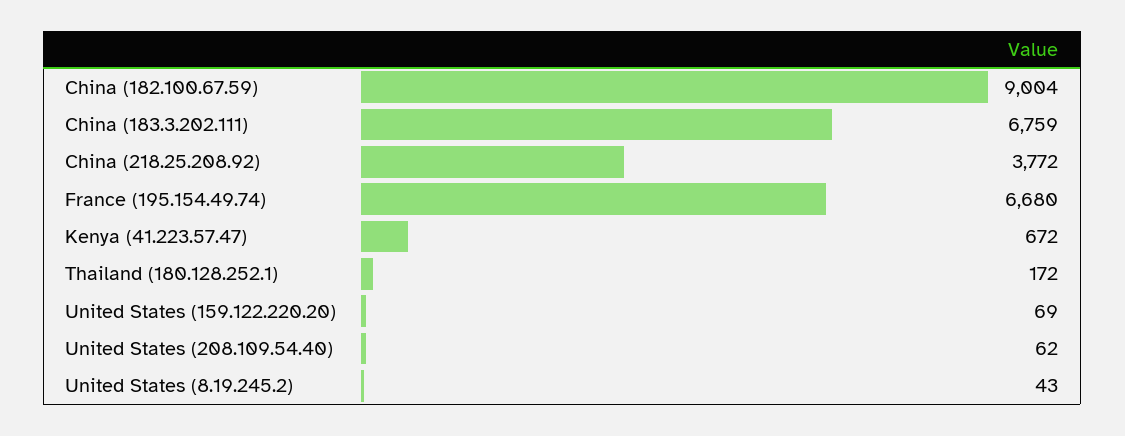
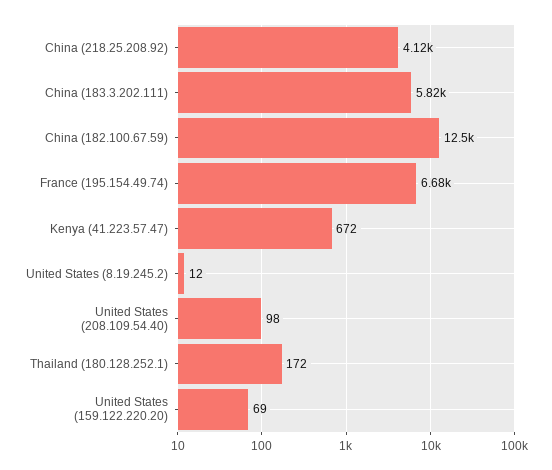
  {
-   "China (182.100.67.59)": 9004,
+   "China (182.100.67.59)": 12500,
-   "China (183.3.202.111)": 6759,
+   "China (183.3.202.111)": 5820,
-   "China (218.25.208.92)": 3772,
+   "China (218.25.208.92)": 4120,
    "France (195.154.49.74)": 6680,
    "Kenya (41.223.57.47)": 672,
    "Thailand (180.128.252.1)": 172,
    "United States (159.122.220.20)": 69,
-   "United States (208.109.54.40)": 62,
+   "United States (208.109.54.40)": 98,
-   "United States (8.19.245.2)": 43
+   "United States (8.19.245.2)": 12
  }

